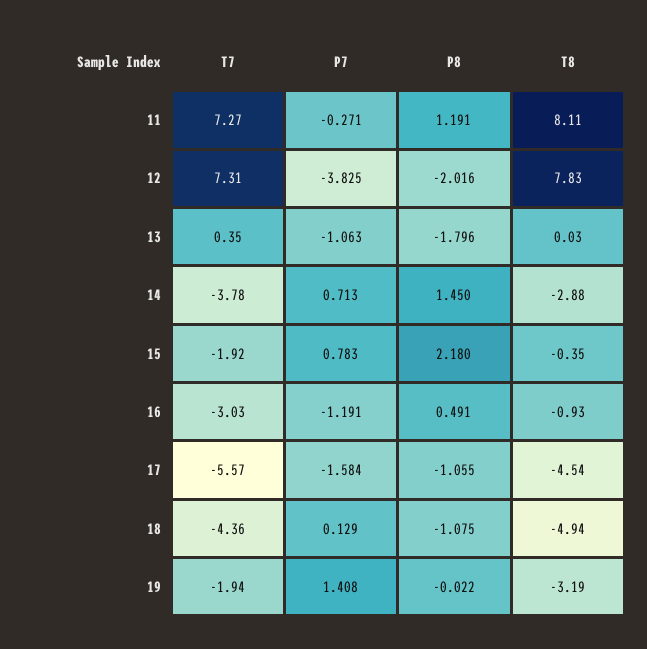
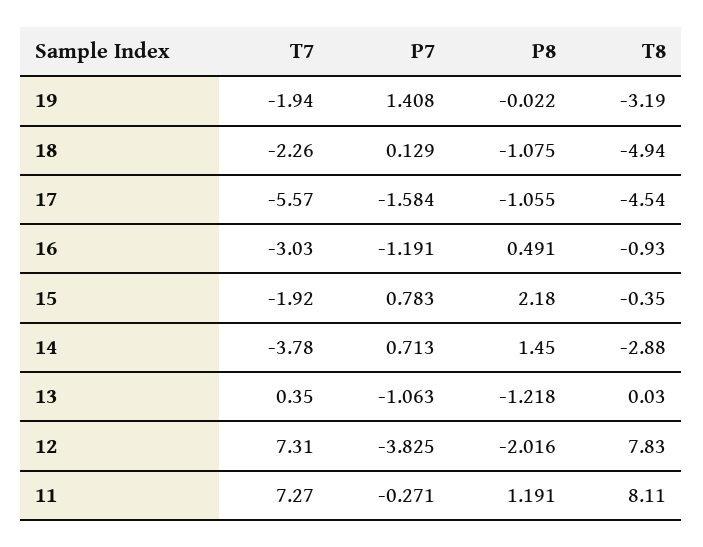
  {
    "T7": {
      "11": 7.27,
      "12": 7.31,
      "13": 0.35,
      "14": -3.78,
      "15": -1.92,
      "16": -3.03,
      "17": -5.57,
-     "18": -4.36,
+     "18": -2.26,
      "19": -1.94
    },
    "P7": {
      "11": -0.271,
      "12": -3.825,
      "13": -1.063,
      "14": 0.713,
      "15": 0.783,
      "16": -1.191,
      "17": -1.584,
      "18": 0.129,
      "19": 1.408
    },
    "P8": {
      "11": 1.191,
      "12": -2.016,
-     "13": -1.796,
+     "13": -1.218,
      "14": 1.45,
      "15": 2.18,
      "16": 0.491,
      "17": -1.055,
      "18": -1.075,
      "19": -0.022
    },
    "T8": {
      "11": 8.11,
      "12": 7.83,
      "13": 0.03,
      "14": -2.88,
      "15": -0.35,
      "16": -0.93,
      "17": -4.54,
      "18": -4.94,
      "19": -3.19
    }
  }

